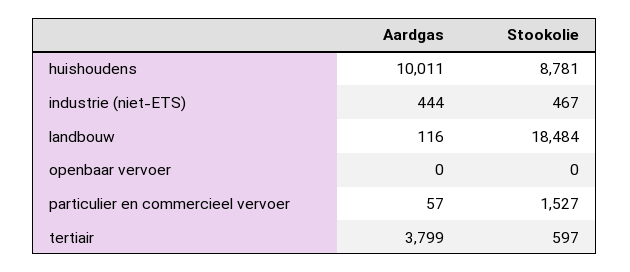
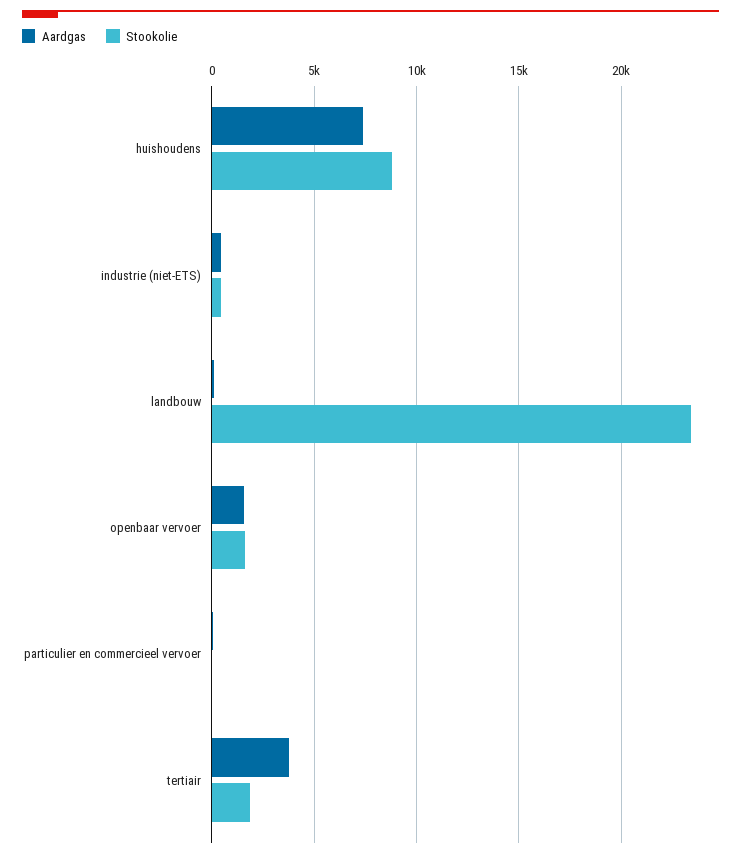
  {
    "Aardgas": {
-     "huishoudens": 10011,
+     "huishoudens": 7500,
      "industrie (niet-ETS)": 444,
      "landbouw": 116,
-     "openbaar vervoer": 0,
+     "openbaar vervoer": 1500,
      "particulier en commercieel vervoer": 57,
      "tertiair": 3799
    },
    "Stookolie": {
      "huishoudens": 8781,
      "industrie (niet-ETS)": 467,
-     "landbouw": 18484,
+     "landbouw": 23500,
-     "openbaar vervoer": 0,
+     "openbaar vervoer": 1500,
-     "particulier en commercieel vervoer": 1527,
+     "particulier en commercieel vervoer": 0,
-     "tertiair": 597
+     "tertiair": 2000
    }
  }

